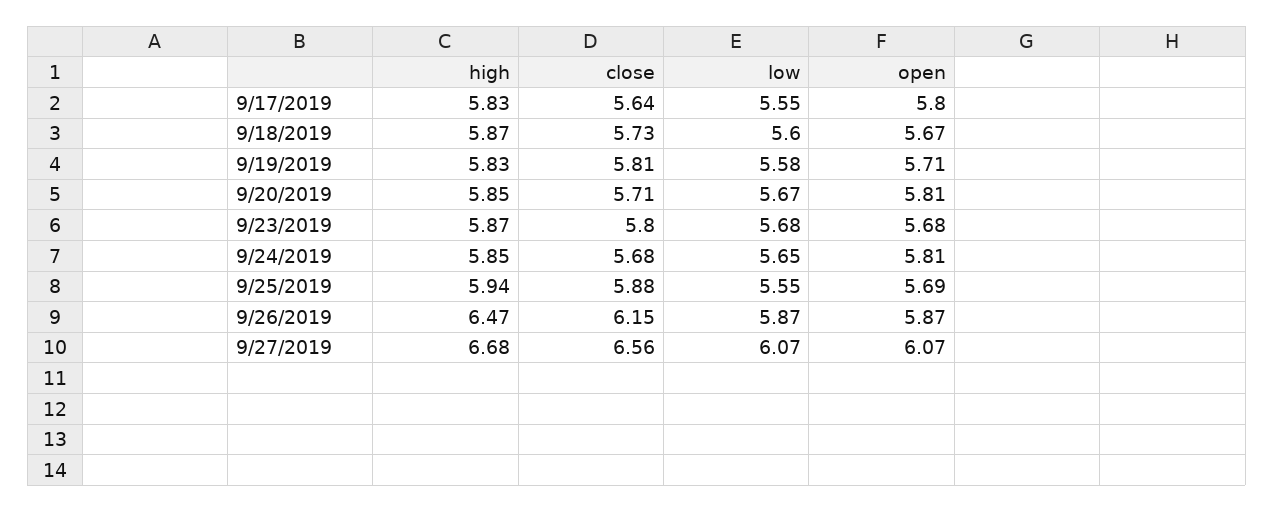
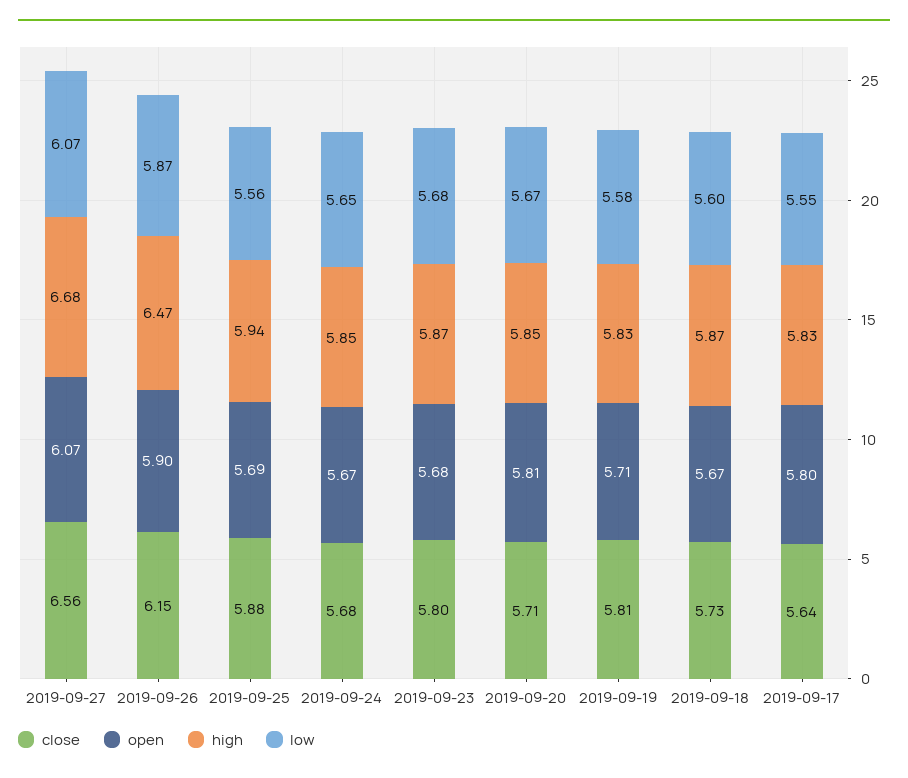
  {
    "high": {
      "9/17/2019": 5.83,
      "9/18/2019": 5.87,
      "9/19/2019": 5.83,
      "9/20/2019": 5.85,
      "9/23/2019": 5.87,
      "9/24/2019": 5.85,
      "9/25/2019": 5.94,
      "9/26/2019": 6.47,
      "9/27/2019": 6.68
    },
    "close": {
      "9/17/2019": 5.64,
      "9/18/2019": 5.73,
      "9/19/2019": 5.81,
      "9/20/2019": 5.71,
      "9/23/2019": 5.8,
      "9/24/2019": 5.68,
      "9/25/2019": 5.88,
      "9/26/2019": 6.15,
      "9/27/2019": 6.56
    },
    "low": {
      "9/17/2019": 5.55,
      "9/18/2019": 5.6,
      "9/19/2019": 5.58,
      "9/20/2019": 5.67,
      "9/23/2019": 5.68,
      "9/24/2019": 5.65,
-     "9/25/2019": 5.55,
+     "9/25/2019": 5.56,
      "9/26/2019": 5.87,
      "9/27/2019": 6.07
    },
    "open": {
      "9/17/2019": 5.8,
      "9/18/2019": 5.67,
      "9/19/2019": 5.71,
      "9/20/2019": 5.81,
      "9/23/2019": 5.68,
-     "9/24/2019": 5.81,
+     "9/24/2019": 5.67,
      "9/25/2019": 5.69,
-     "9/26/2019": 5.87,
+     "9/26/2019": 5.9,
      "9/27/2019": 6.07
    }
  }

